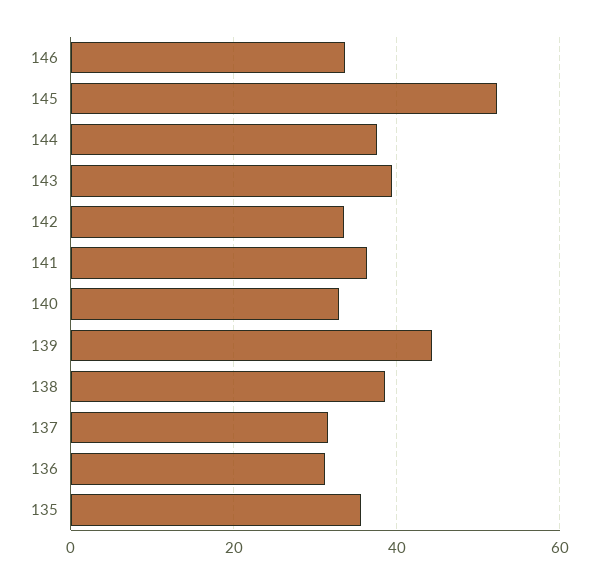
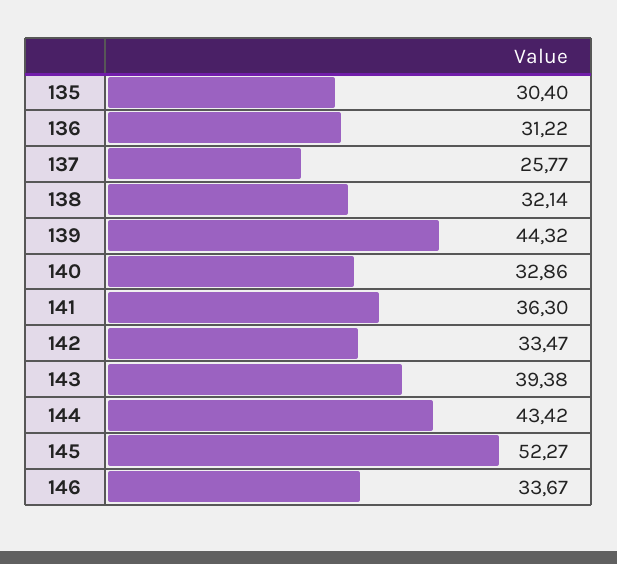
  {
    "146": 33.67,
    "145": 52.27,
-   "144": 38,
+   "144": 43.42,
    "143": 39.38,
    "142": 33.47,
    "141": 36.3,
    "140": 32.86,
    "139": 44.32,
-   "138": 38,
+   "138": 32.14,
-   "137": 32,
+   "137": 25.77,
    "136": 31.22,
-   "135": 36
+   "135": 30.4
  }

